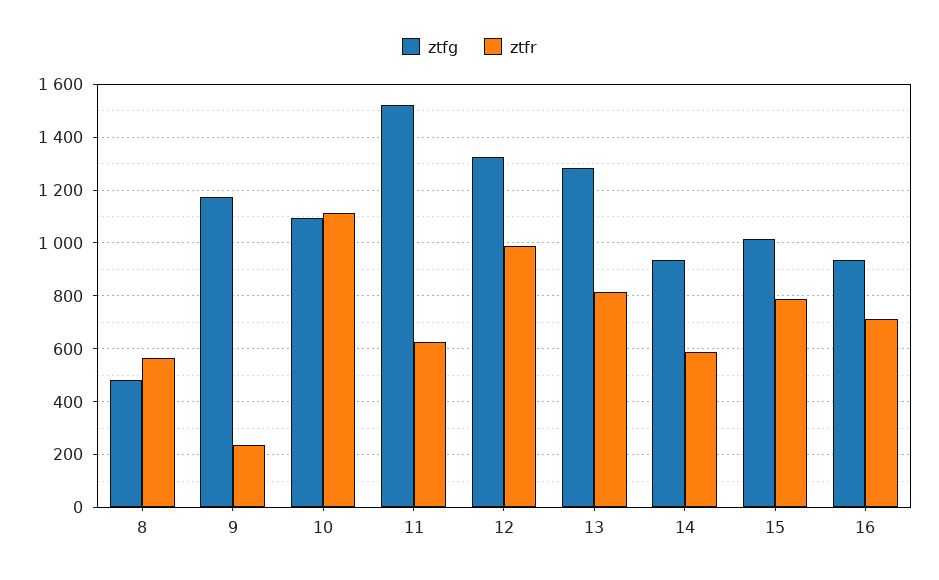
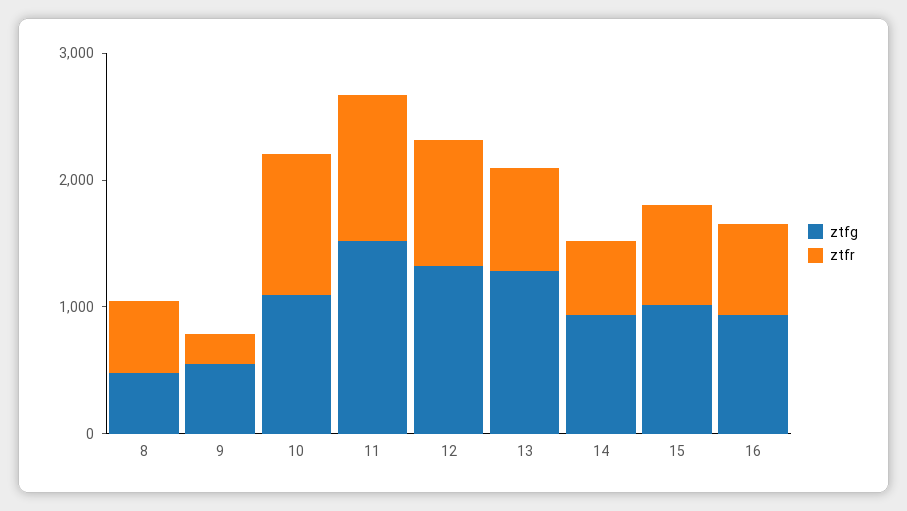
  {
    "ztfg": {
      "8": 475,
-     "9": 1175,
+     "9": 600,
      "10": 1100,
      "11": 1525,
      "12": 1325,
      "13": 1275,
      "14": 925,
      "15": 1025,
      "16": 925
    },
    "ztfr": {
      "8": 575,
      "9": 225,
      "10": 1125,
-     "11": 625,
+     "11": 1200,
      "12": 1000,
      "13": 825,
      "14": 575,
      "15": 800,
      "16": 725
    }
  }

